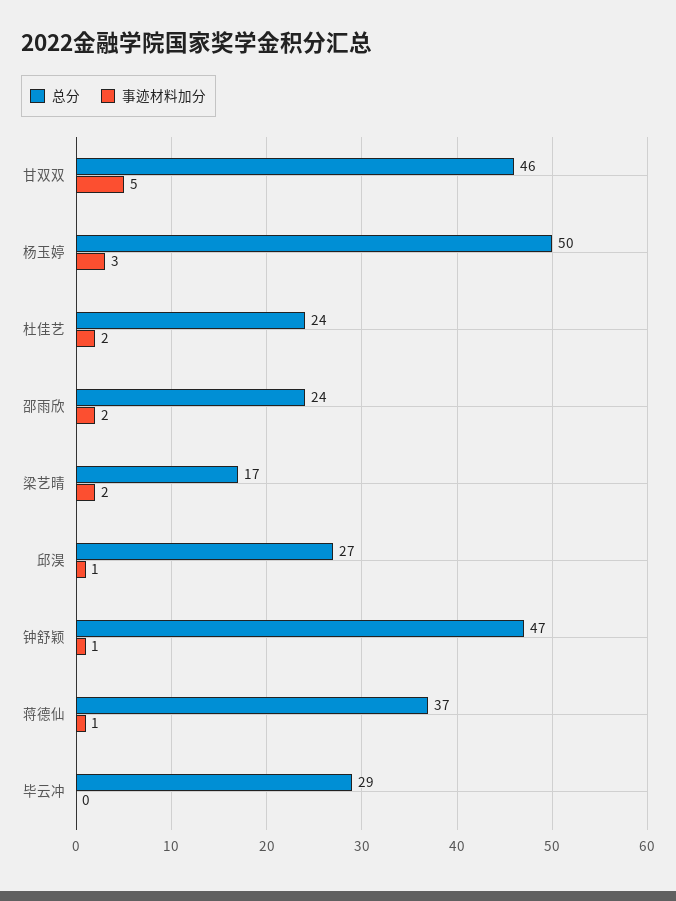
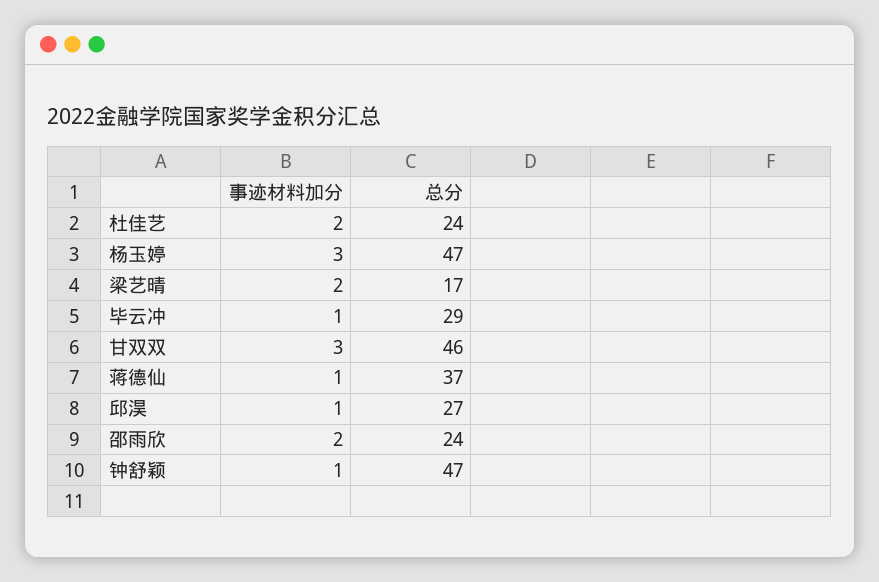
  {
    "总分": {
      "甘双双": 46,
-     "杨玉婷": 50,
+     "杨玉婷": 47,
      "杜佳艺": 24,
      "邵雨欣": 24,
      "梁艺晴": 17,
      "邱淏": 27,
      "钟舒颖": 47,
      "蒋德仙": 37,
      "毕云冲": 29
    },
    "事迹材料加分": {
-     "甘双双": 5,
+     "甘双双": 3,
      "杨玉婷": 3,
      "杜佳艺": 2,
      "邵雨欣": 2,
      "梁艺晴": 2,
      "邱淏": 1,
      "钟舒颖": 1,
      "蒋德仙": 1,
-     "毕云冲": 0
+     "毕云冲": 1
    }
  }

